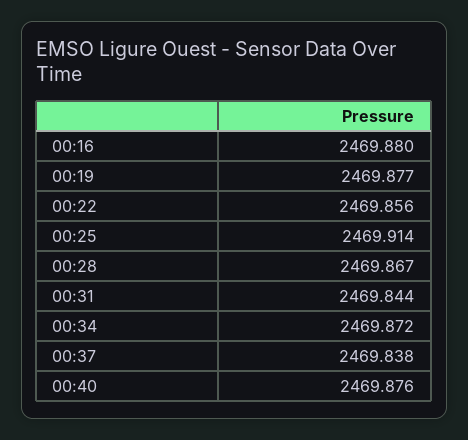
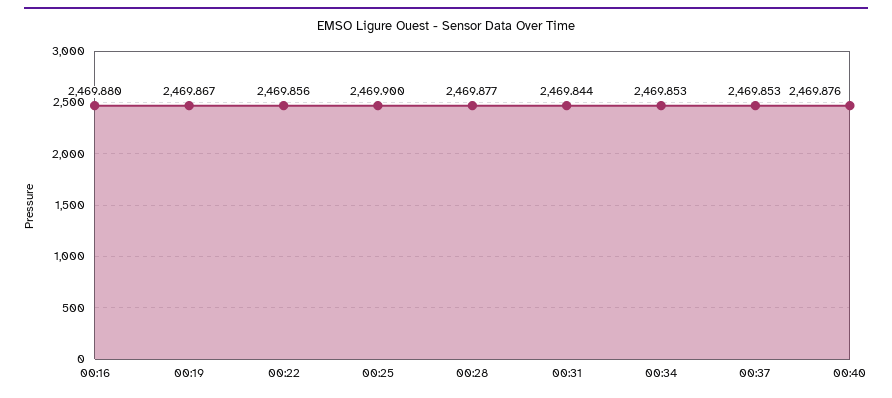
  {
    "00:16": 2469.88,
-   "00:19": 2469.877,
+   "00:19": 2469.867,
    "00:22": 2469.856,
-   "00:25": 2469.914,
+   "00:25": 2469.9,
-   "00:28": 2469.867,
+   "00:28": 2469.877,
    "00:31": 2469.844,
-   "00:34": 2469.872,
+   "00:34": 2469.853,
-   "00:37": 2469.838,
+   "00:37": 2469.853,
    "00:40": 2469.876
  }

